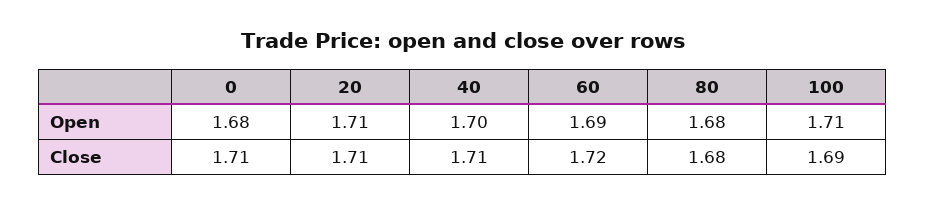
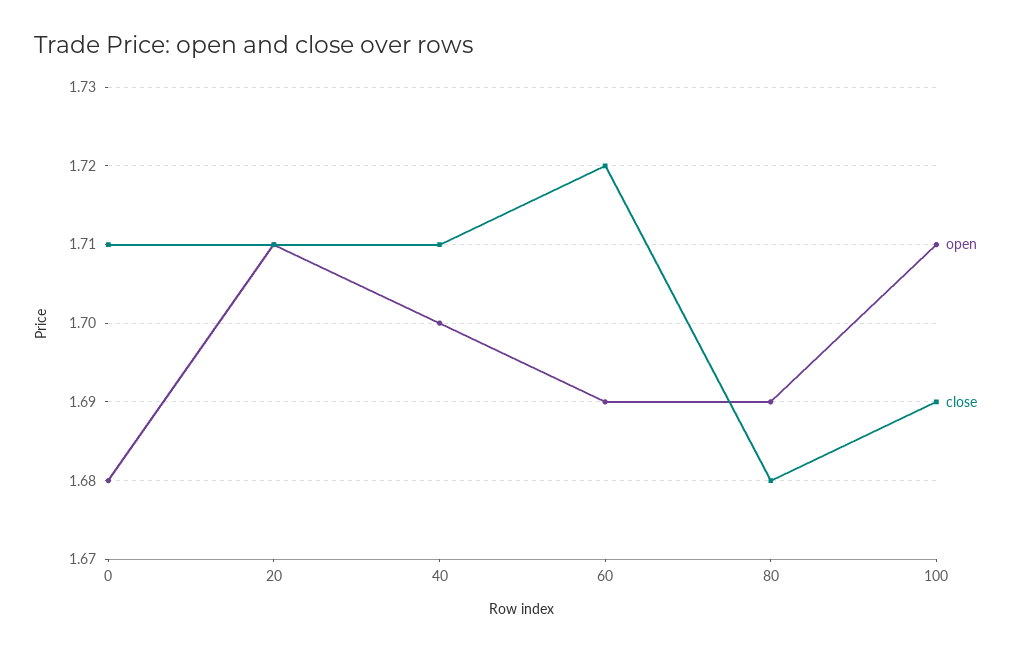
  {
    "Open": {
      "0": 1.68,
      "20": 1.71,
      "40": 1.7,
      "60": 1.69,
-     "80": 1.68,
+     "80": 1.69,
      "100": 1.71
    },
    "Close": {
      "0": 1.71,
      "20": 1.71,
      "40": 1.71,
      "60": 1.72,
      "80": 1.68,
      "100": 1.69
    }
  }

